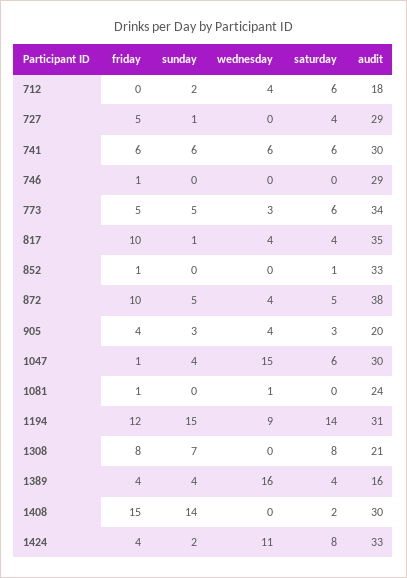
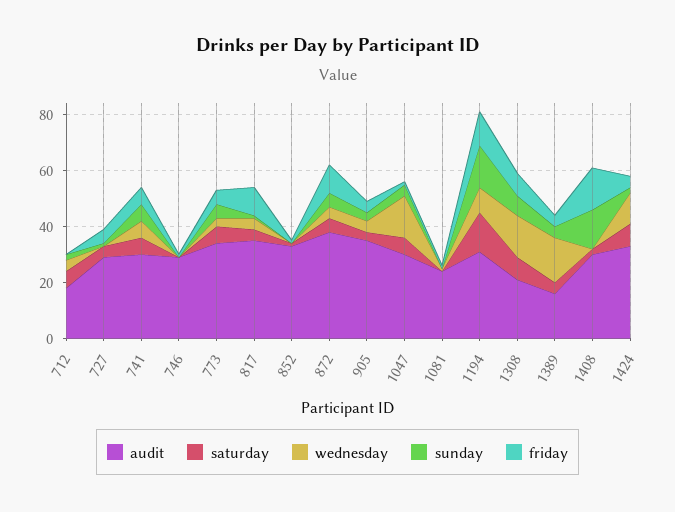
  {
    "friday": {
      "712": 0,
      "727": 5,
      "741": 6,
      "746": 1,
      "773": 5,
      "817": 10,
      "852": 1,
      "872": 10,
      "905": 4,
      "1047": 1,
      "1081": 1,
      "1194": 12,
      "1308": 8,
      "1389": 4,
      "1408": 15,
      "1424": 4
    },
    "sunday": {
      "712": 2,
      "727": 1,
      "741": 6,
      "746": 0,
      "773": 5,
      "817": 1,
      "852": 0,
      "872": 5,
      "905": 3,
      "1047": 4,
      "1081": 0,
      "1194": 15,
      "1308": 7,
      "1389": 4,
      "1408": 14,
      "1424": 2
    },
    "wednesday": {
      "712": 4,
      "727": 0,
      "741": 6,
      "746": 0,
      "773": 3,
      "817": 4,
      "852": 0,
      "872": 4,
      "905": 4,
      "1047": 15,
      "1081": 1,
      "1194": 9,
-     "1308": 0,
+     "1308": 15,
      "1389": 16,
      "1408": 0,
      "1424": 11
    },
    "saturday": {
      "712": 6,
      "727": 4,
      "741": 6,
      "746": 0,
      "773": 6,
      "817": 4,
      "852": 1,
      "872": 5,
      "905": 3,
      "1047": 6,
      "1081": 0,
      "1194": 14,
      "1308": 8,
      "1389": 4,
      "1408": 2,
      "1424": 8
    },
    "audit": {
      "712": 18,
      "727": 29,
      "741": 30,
      "746": 29,
      "773": 34,
      "817": 35,
      "852": 33,
      "872": 38,
-     "905": 20,
+     "905": 35,
      "1047": 30,
      "1081": 24,
      "1194": 31,
      "1308": 21,
      "1389": 16,
      "1408": 30,
      "1424": 33
    }
  }

